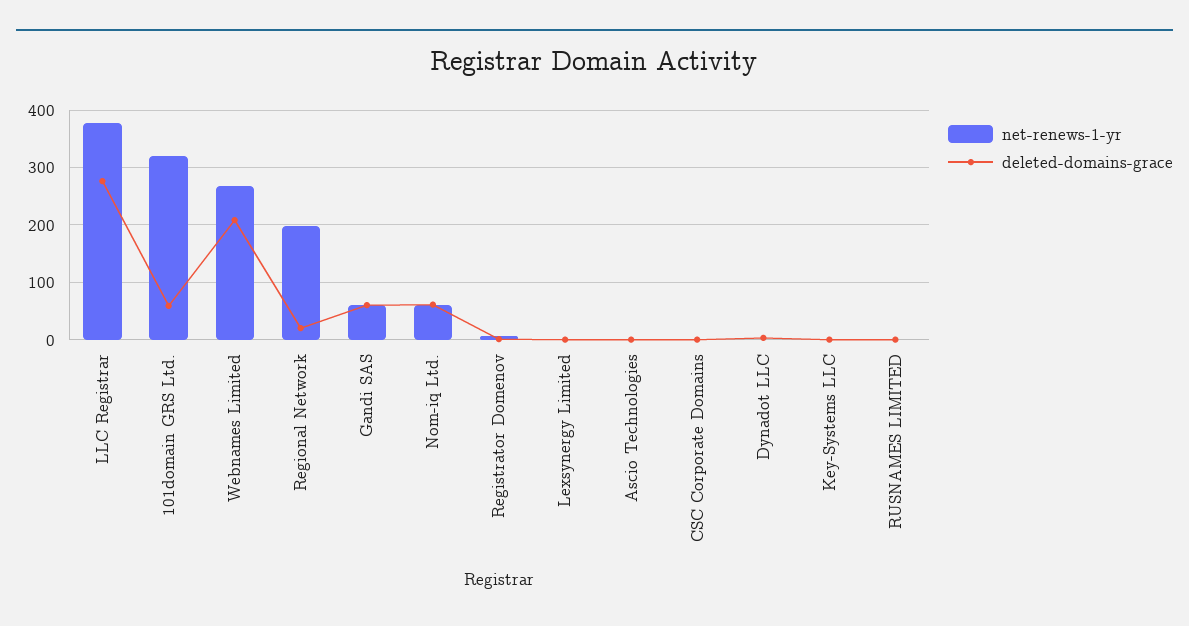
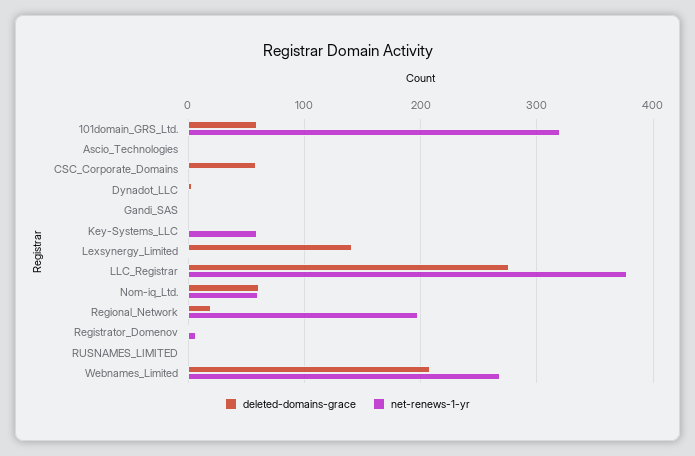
  {
    "net-renews-1-yr": {
      "LLC Registrar": 380,
      "101domain GRS Ltd.": 320,
      "Webnames Limited": 270,
      "Regional Network": 200,
-     "Gandi SAS": 60,
+     "Gandi SAS": 0,
      "Nom-iq Ltd.": 60,
      "Registrator Domenov": 10,
      "Lexsynergy Limited": 0,
      "Ascio Technologies": 0,
      "CSC Corporate Domains": 0,
      "Dynadot LLC": 0,
-     "Key-Systems LLC": 0,
+     "Key-Systems LLC": 60,
      "RUSNAMES LIMITED": 0
    },
    "deleted-domains-grace": {
      "LLC Registrar": 280,
      "101domain GRS Ltd.": 60,
      "Webnames Limited": 210,
      "Regional Network": 20,
-     "Gandi SAS": 60,
+     "Gandi SAS": 0,
      "Nom-iq Ltd.": 60,
      "Registrator Domenov": 0,
-     "Lexsynergy Limited": 0,
+     "Lexsynergy Limited": 140,
      "Ascio Technologies": 0,
-     "CSC Corporate Domains": 0,
+     "CSC Corporate Domains": 60,
      "Dynadot LLC": 0,
      "Key-Systems LLC": 0,
      "RUSNAMES LIMITED": 0
    }
  }

